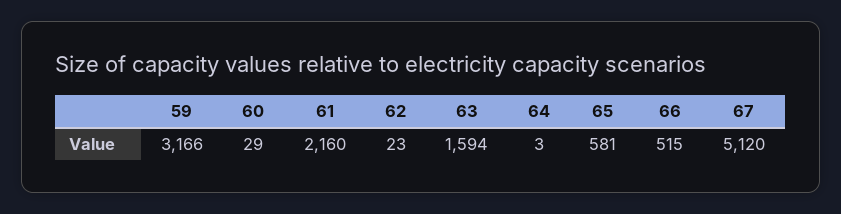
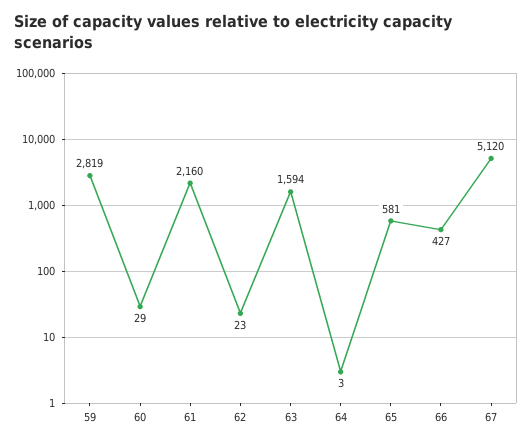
  {
-   "59": 3166,
+   "59": 2819,
    "60": 29,
    "61": 2160,
    "62": 23,
    "63": 1594,
    "64": 3,
    "65": 581,
-   "66": 515,
+   "66": 427,
    "67": 5120
  }

